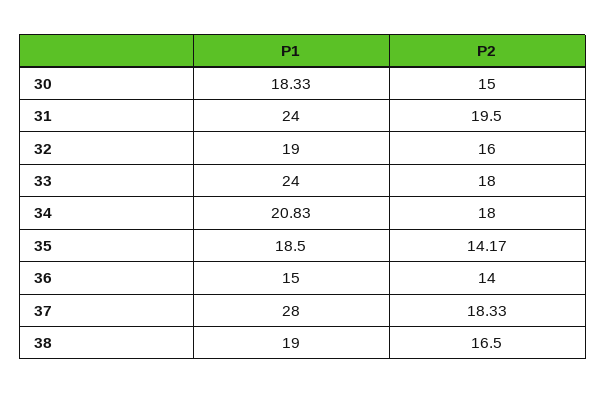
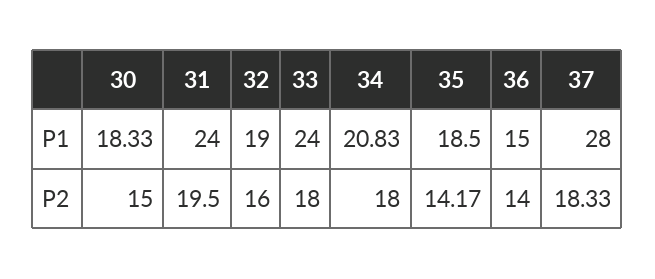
  {
    "P1": {
      "30": 18.33,
      "31": 24,
      "32": 19,
      "33": 24,
      "34": 20.83,
      "35": 18.5,
      "36": 15,
-     "37": 28,
+     "37": 28
-     "38": 19
    },
    "P2": {
      "30": 15,
      "31": 19.5,
      "32": 16,
      "33": 18,
      "34": 18,
      "35": 14.17,
      "36": 14,
-     "37": 18.33,
+     "37": 18.33
-     "38": 16.5
    }
  }

